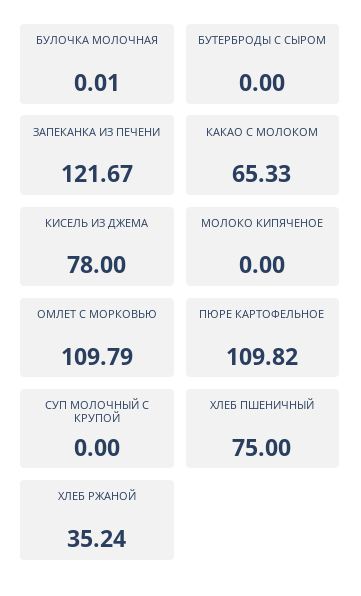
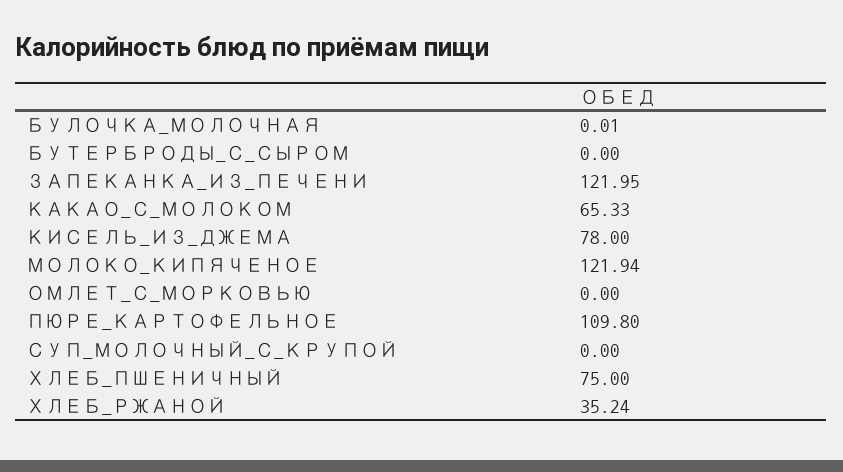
  {
    "БУЛОЧКА МОЛОЧНАЯ": 0.01,
    "БУТЕРБРОДЫ С СЫРОМ": 0,
-   "ЗАПЕКАНКА ИЗ ПЕЧЕНИ": 121.67,
+   "ЗАПЕКАНКА ИЗ ПЕЧЕНИ": 121.95,
    "КАКАО С МОЛОКОМ": 65.33,
    "КИСЕЛЬ ИЗ ДЖЕМА": 78,
-   "МОЛОКО КИПЯЧЕНОЕ": 0,
+   "МОЛОКО КИПЯЧЕНОЕ": 121.94,
-   "ОМЛЕТ С МОРКОВЬЮ": 109.79,
+   "ОМЛЕТ С МОРКОВЬЮ": 0,
-   "ПЮРЕ КАРТОФЕЛЬНОЕ": 109.82,
+   "ПЮРЕ КАРТОФЕЛЬНОЕ": 109.8,
    "СУП МОЛОЧНЫЙ С КРУПОЙ": 0,
    "ХЛЕБ ПШЕНИЧНЫЙ": 75,
    "ХЛЕБ РЖАНОЙ": 35.24
  }

